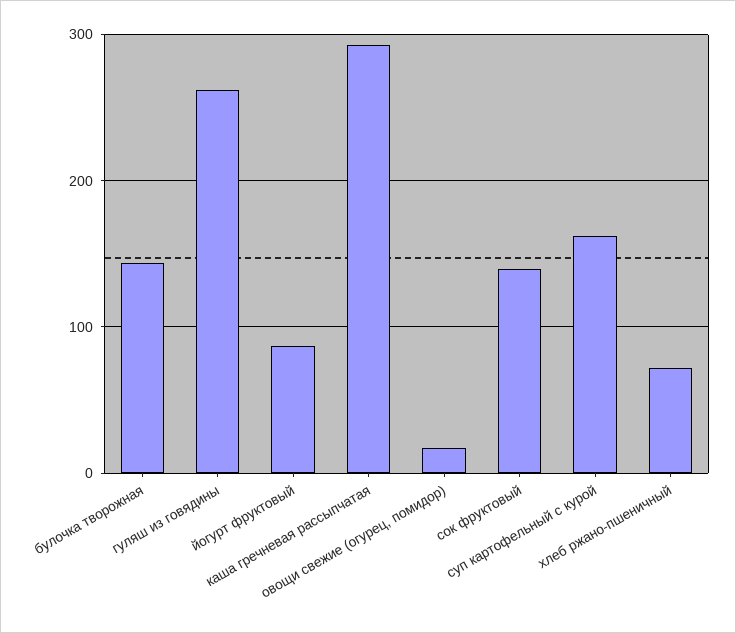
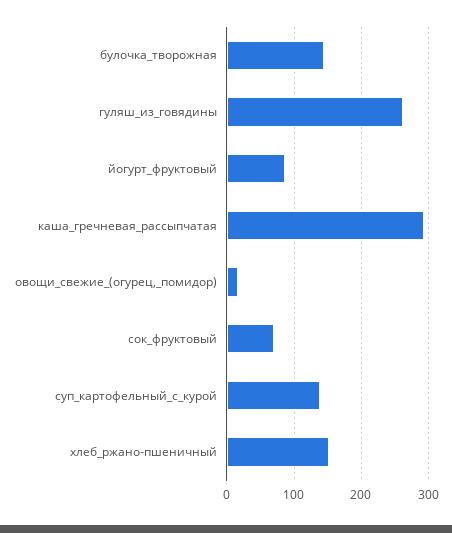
  {
    "булочка творожная": 140,
    "гуляш из говядины": 260,
    "йогурт фруктовый": 90,
    "каша гречневая рассыпчатая": 290,
    "овощи свежие (огурец, помидор)": 20,
-   "сок фруктовый": 140,
+   "сок фруктовый": 70,
-   "суп картофельный с курой": 160,
+   "суп картофельный с курой": 140,
-   "хлеб ржано-пшеничный": 70
+   "хлеб ржано-пшеничный": 150
  }

